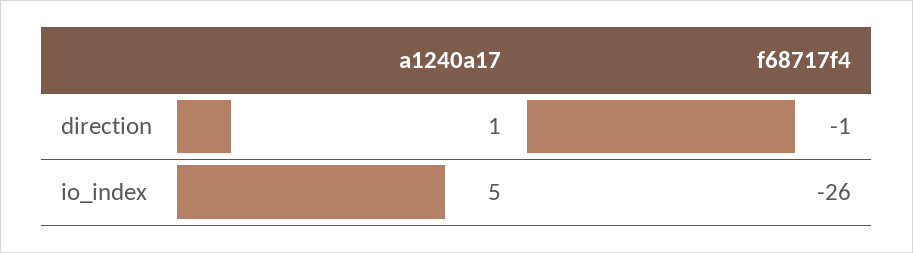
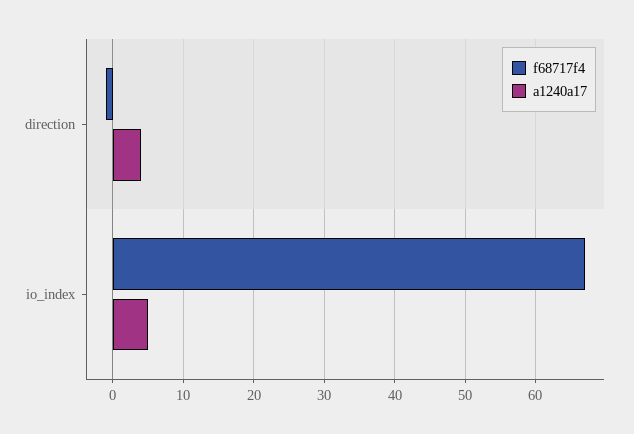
  {
    "a1240a17": {
-     "direction": 1,
+     "direction": 4,
      "io_index": 5
    },
    "f68717f4": {
      "direction": -1,
-     "io_index": -26
+     "io_index": 67
    }
  }

